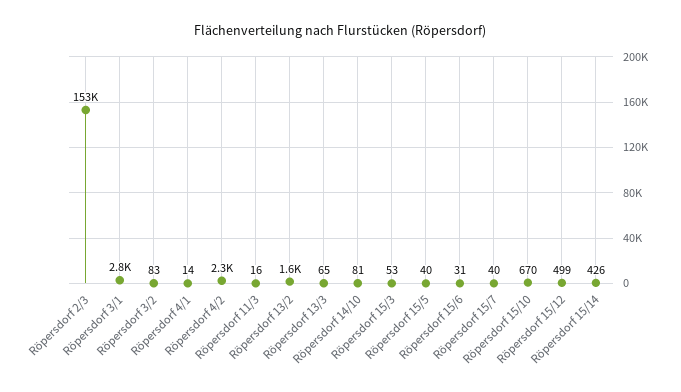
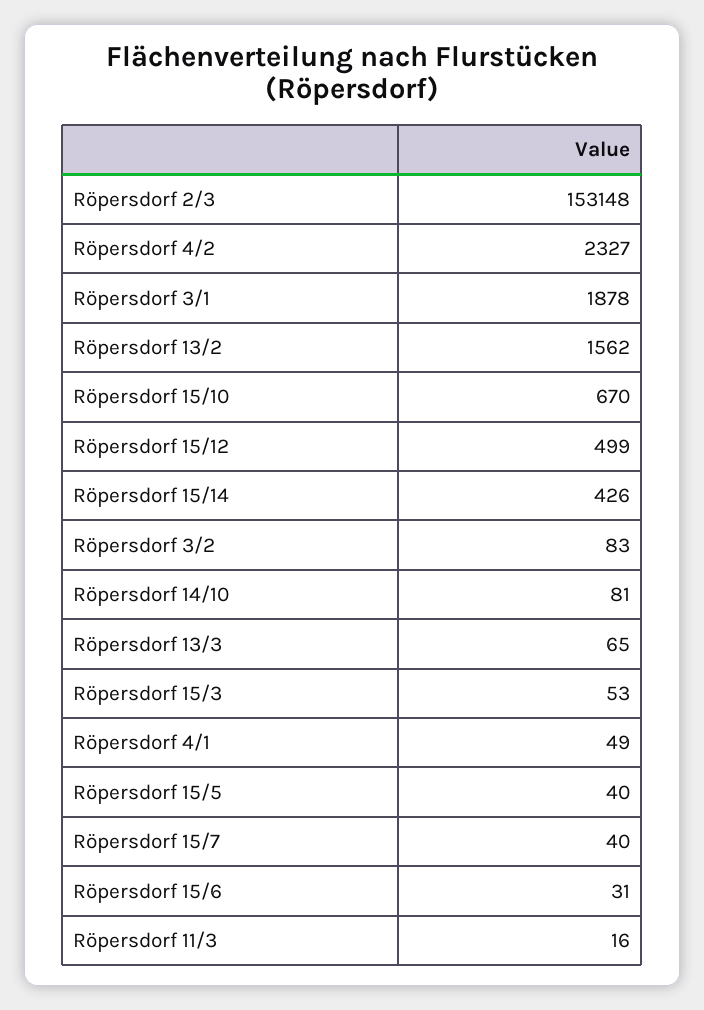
  {
    "Röpersdorf 2/3": 153148,
-   "Röpersdorf 3/1": 2800,
+   "Röpersdorf 3/1": 1878,
    "Röpersdorf 3/2": 83,
-   "Röpersdorf 4/1": 14,
+   "Röpersdorf 4/1": 49,
    "Röpersdorf 4/2": 2327,
    "Röpersdorf 11/3": 16,
    "Röpersdorf 13/2": 1562,
    "Röpersdorf 13/3": 65,
    "Röpersdorf 14/10": 81,
    "Röpersdorf 15/3": 53,
    "Röpersdorf 15/5": 40,
    "Röpersdorf 15/6": 31,
    "Röpersdorf 15/7": 40,
    "Röpersdorf 15/10": 670,
    "Röpersdorf 15/12": 499,
    "Röpersdorf 15/14": 426
  }

